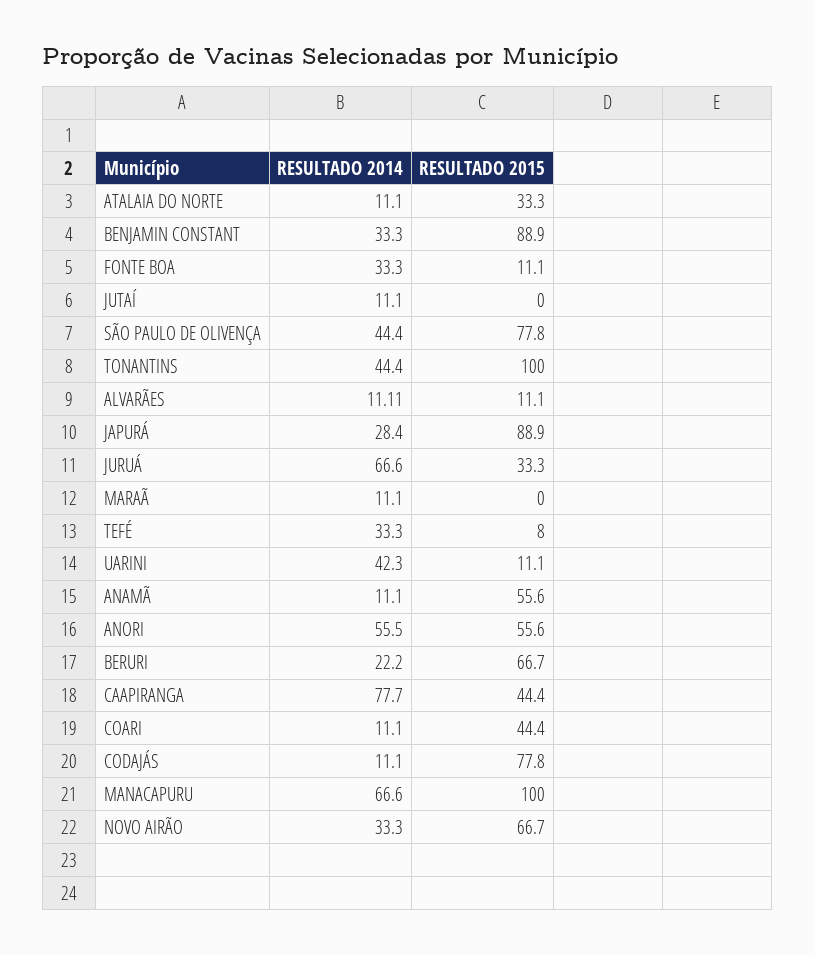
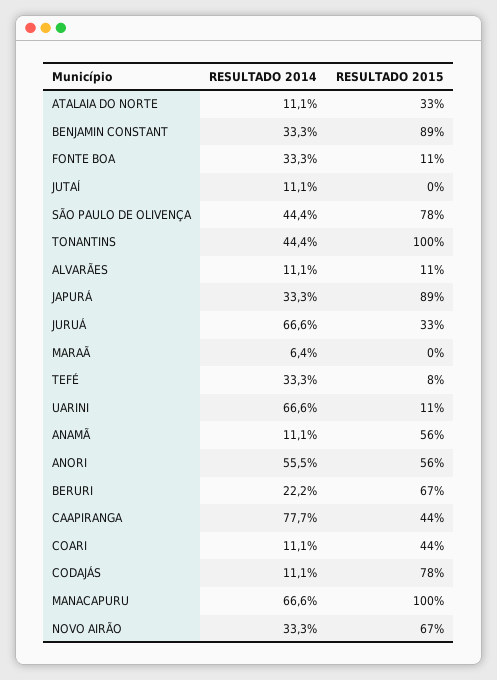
  {
    "RESULTADO 2014": {
      "ATALAIA DO NORTE": 11.1,
      "BENJAMIN CONSTANT": 33.3,
      "FONTE BOA": 33.3,
      "JUTAÍ": 11.1,
      "SÃO PAULO DE OLIVENÇA": 44.4,
      "TONANTINS": 44.4,
      "ALVARÃES": 11.11,
-     "JAPURÁ": 28.4,
+     "JAPURÁ": 33.3,
      "JURUÁ": 66.6,
-     "MARAÃ": 11.1,
+     "MARAÃ": 6.4,
      "TEFÉ": 33.3,
-     "UARINI": 42.3,
+     "UARINI": 66.6,
      "ANAMÃ": 11.1,
      "ANORI": 55.5,
      "BERURI": 22.2,
      "CAAPIRANGA": 77.7,
      "COARI": 11.1,
      "CODAJÁS": 11.1,
      "MANACAPURU": 66.6,
      "NOVO AIRÃO": 33.3
    },
    "RESULTADO 2015": {
      "ATALAIA DO NORTE": 33.3,
      "BENJAMIN CONSTANT": 88.9,
      "FONTE BOA": 11.1,
      "JUTAÍ": 0,
      "SÃO PAULO DE OLIVENÇA": 77.8,
      "TONANTINS": 100,
      "ALVARÃES": 11.1,
      "JAPURÁ": 88.9,
      "JURUÁ": 33.3,
      "MARAÃ": 0,
      "TEFÉ": 8,
      "UARINI": 11.1,
      "ANAMÃ": 55.6,
      "ANORI": 55.6,
      "BERURI": 66.7,
      "CAAPIRANGA": 44.4,
      "COARI": 44.4,
      "CODAJÁS": 77.8,
      "MANACAPURU": 100,
      "NOVO AIRÃO": 66.7
    }
  }

